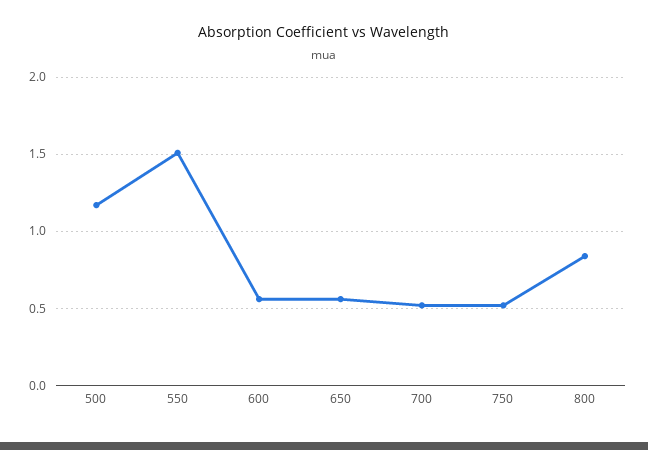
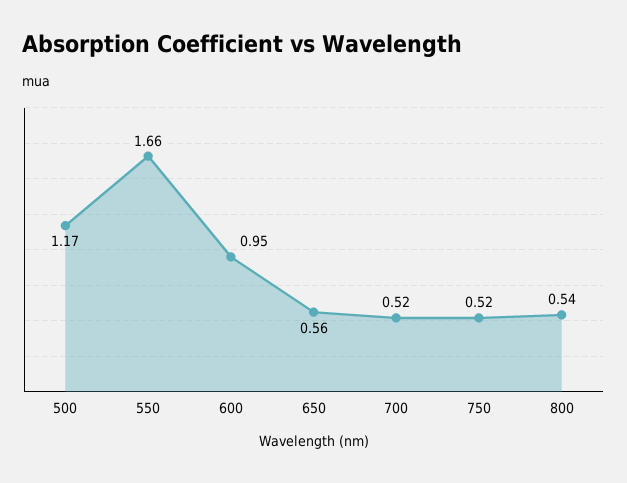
  {
    "500": 1.17,
-   "550": 1.5,
+   "550": 1.66,
-   "600": 0.55,
+   "600": 0.95,
    "650": 0.56,
    "700": 0.52,
    "750": 0.52,
-   "800": 0.85
+   "800": 0.54
  }

